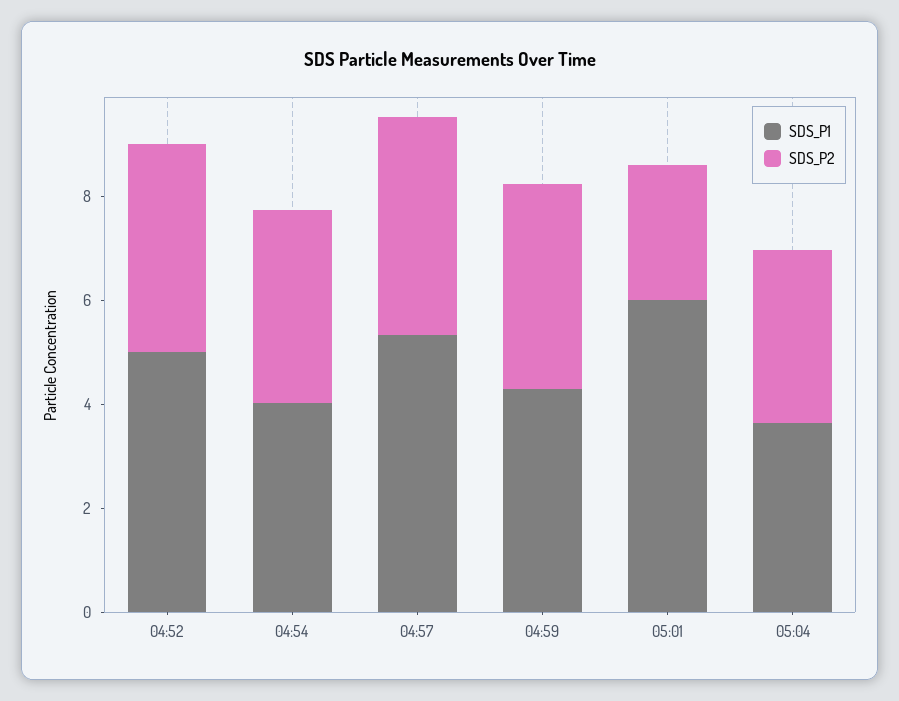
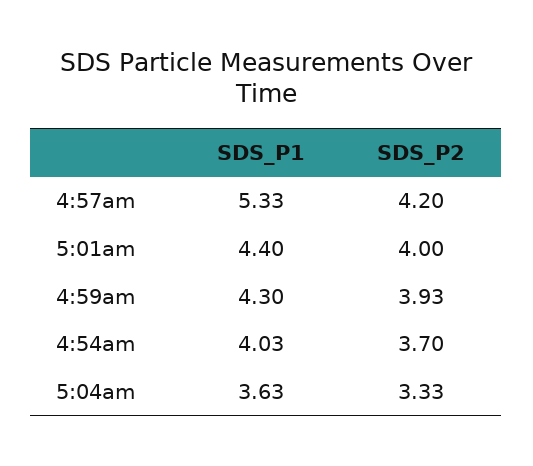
  {
    "SDS_P1": {
-     "04:52": 5,
      "04:54": 4.03,
      "04:57": 5.33,
      "04:59": 4.3,
-     "05:01": 6,
+     "05:01": 4.4,
      "05:04": 3.63
    },
    "SDS_P2": {
-     "04:52": 4,
      "04:54": 3.7,
      "04:57": 4.2,
      "04:59": 3.93,
-     "05:01": 2.5,
+     "05:01": 4,
      "05:04": 3.33
    }
  }

